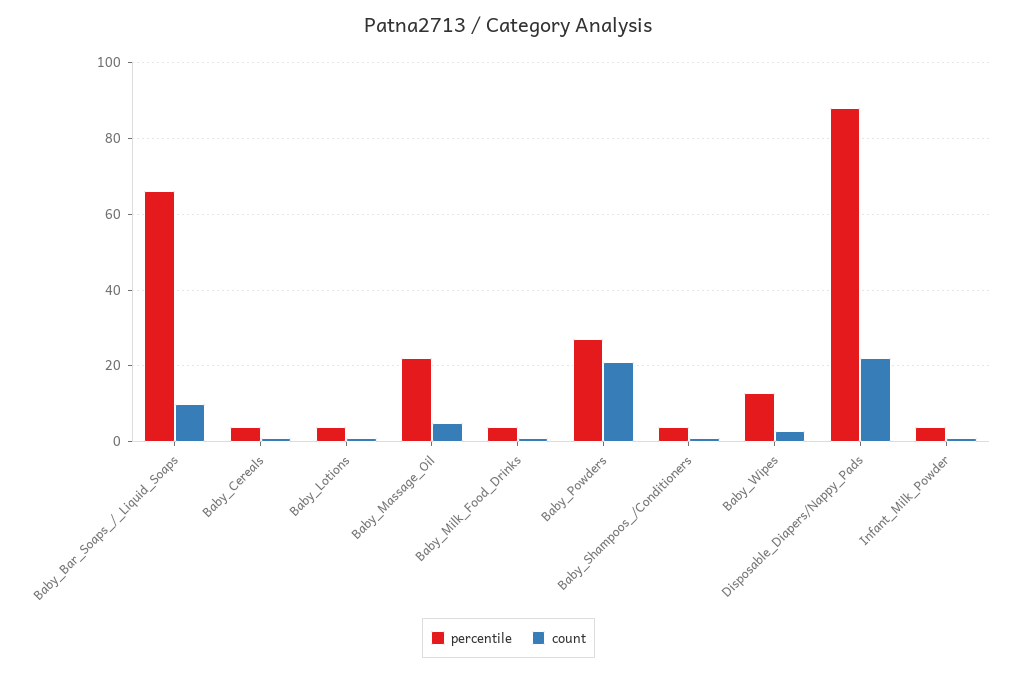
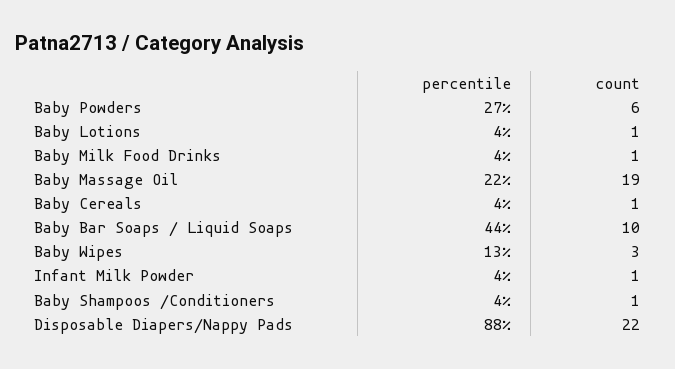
  {
    "percentile": {
-     "Baby_Bar_Soaps_/_Liquid_Soaps": 65,
+     "Baby_Bar_Soaps_/_Liquid_Soaps": 44,
      "Baby_Cereals": 4,
      "Baby_Lotions": 4,
      "Baby_Massage_Oil": 22,
      "Baby_Milk_Food_Drinks": 4,
      "Baby_Powders": 27,
      "Baby_Shampoos_/Conditioners": 4,
      "Baby_Wipes": 13,
      "Disposable_Diapers/Nappy_Pads": 88,
      "Infant_Milk_Powder": 4
    },
    "count": {
      "Baby_Bar_Soaps_/_Liquid_Soaps": 10,
      "Baby_Cereals": 1,
      "Baby_Lotions": 1,
-     "Baby_Massage_Oil": 5,
+     "Baby_Massage_Oil": 19,
      "Baby_Milk_Food_Drinks": 1,
-     "Baby_Powders": 20,
+     "Baby_Powders": 6,
      "Baby_Shampoos_/Conditioners": 1,
      "Baby_Wipes": 3,
      "Disposable_Diapers/Nappy_Pads": 22,
      "Infant_Milk_Powder": 1
    }
  }

